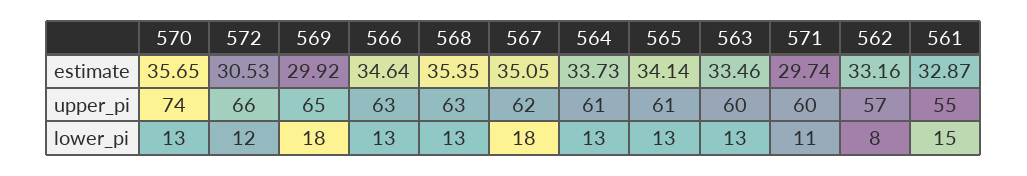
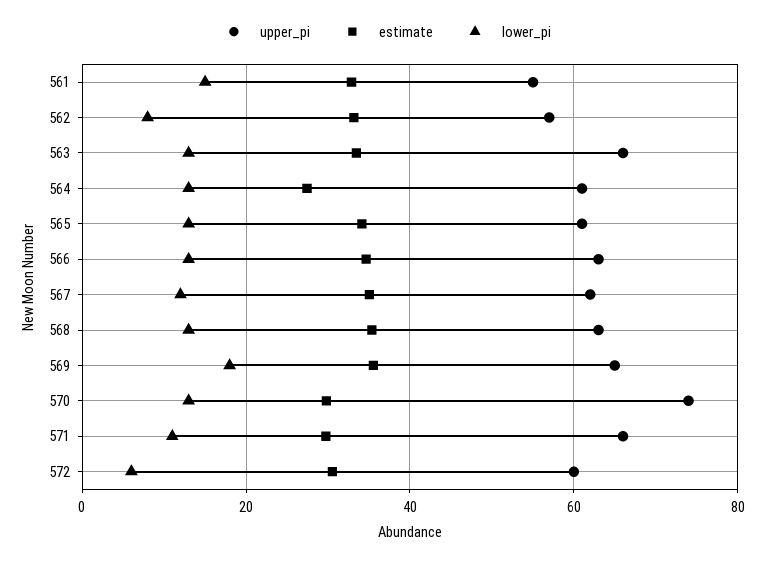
  {
    "estimate": {
-     "570": 35.65,
+     "570": 30,
      "572": 30.53,
-     "569": 29.92,
+     "569": 36,
      "566": 34.64,
      "568": 35.35,
      "567": 35.05,
-     "564": 33.73,
+     "564": 28,
      "565": 34.14,
      "563": 33.46,
      "571": 29.74,
      "562": 33.16,
      "561": 32.87
    },
    "upper_pi": {
      "570": 74,
-     "572": 66,
+     "572": 60,
      "569": 65,
      "566": 63,
      "568": 63,
      "567": 62,
      "564": 61,
      "565": 61,
-     "563": 60,
+     "563": 66,
-     "571": 60,
+     "571": 66,
      "562": 57,
      "561": 55
    },
    "lower_pi": {
      "570": 13,
-     "572": 12,
+     "572": 6,
      "569": 18,
      "566": 13,
      "568": 13,
-     "567": 18,
+     "567": 12,
      "564": 13,
      "565": 13,
      "563": 13,
      "571": 11,
      "562": 8,
      "561": 15
    }
  }

